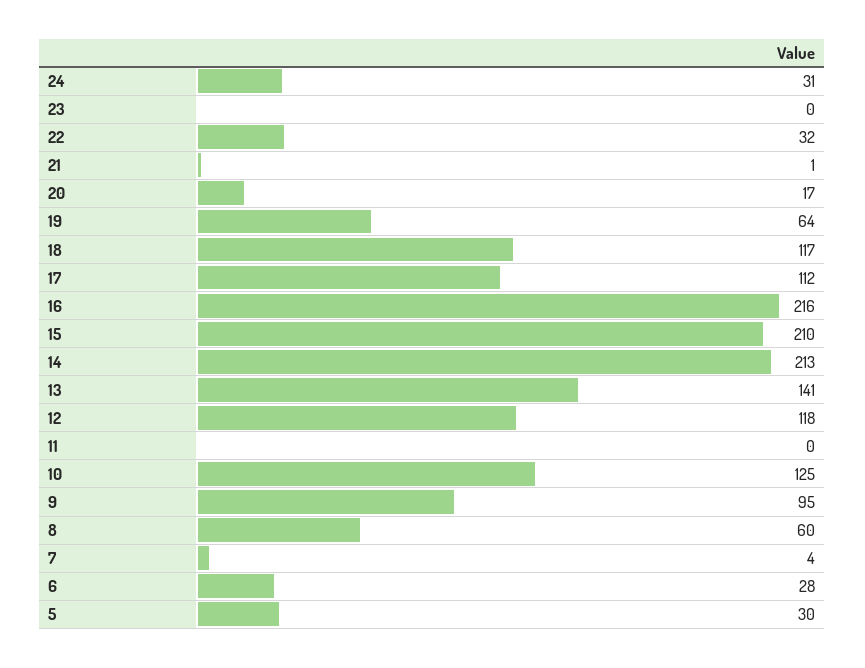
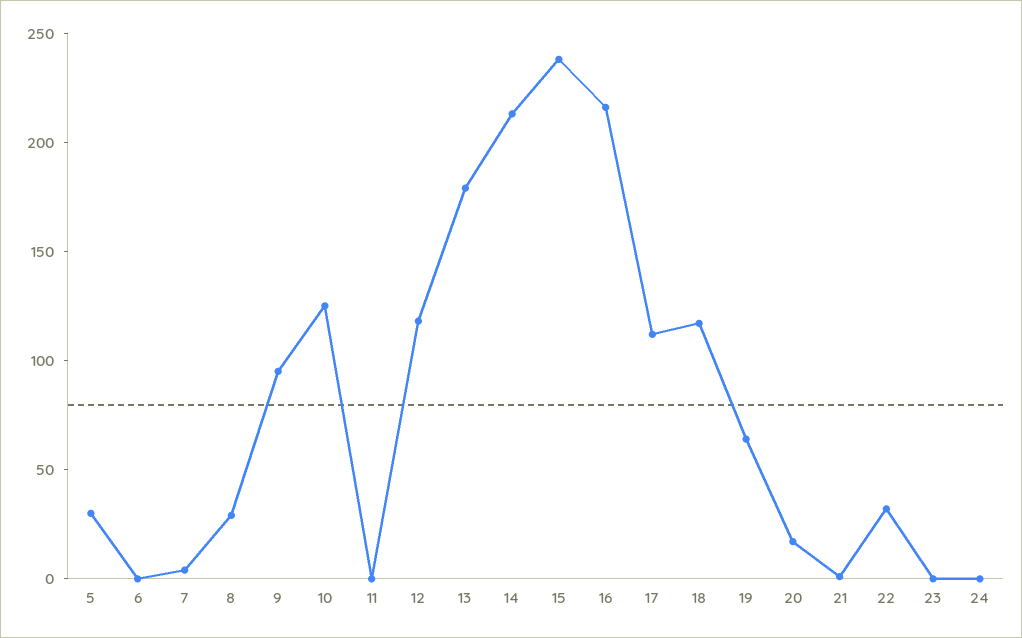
  {
-   "24": 31,
+   "24": 0,
    "23": 0,
    "22": 32,
    "21": 1,
    "20": 17,
    "19": 64,
    "18": 117,
    "17": 112,
    "16": 216,
-   "15": 210,
+   "15": 240,
    "14": 213,
-   "13": 141,
+   "13": 180,
    "12": 118,
    "11": 0,
    "10": 125,
    "9": 95,
-   "8": 60,
+   "8": 30,
    "7": 4,
-   "6": 28,
+   "6": 0,
    "5": 30
  }

